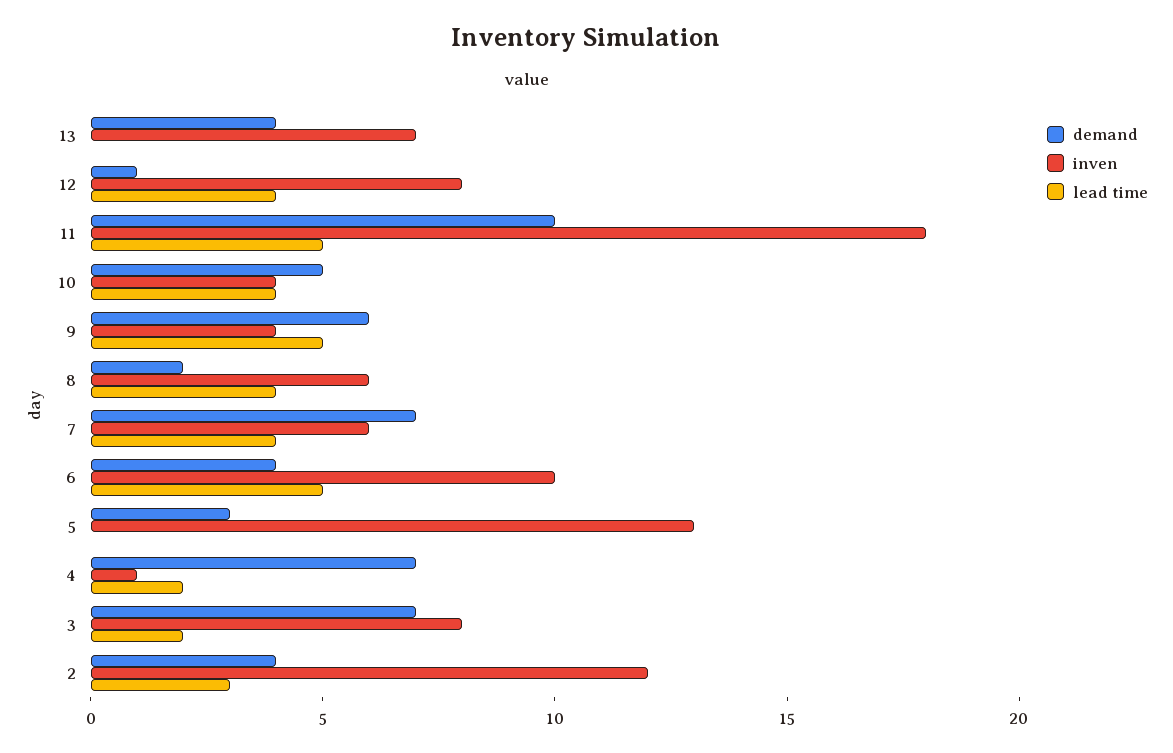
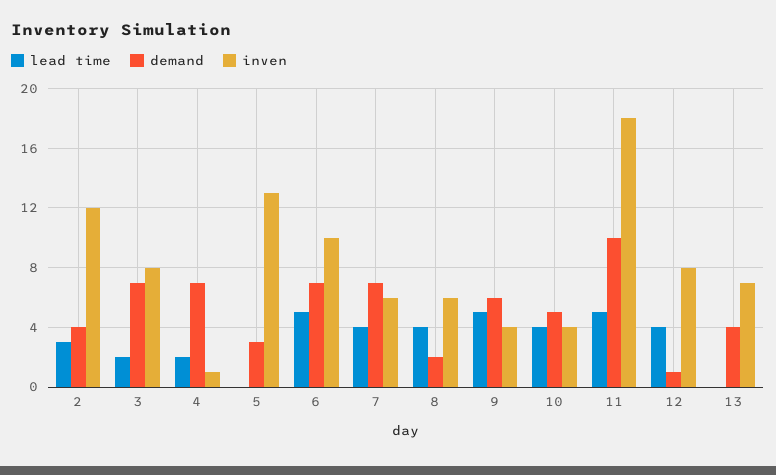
  {
    "demand": {
      "13": 4,
      "12": 1,
      "11": 10,
      "10": 5,
      "9": 6,
      "8": 2,
      "7": 7,
-     "6": 4,
+     "6": 7,
      "5": 3,
      "4": 7,
      "3": 7,
      "2": 4
    },
    "inven": {
      "13": 7,
      "12": 8,
      "11": 18,
      "10": 4,
      "9": 4,
      "8": 6,
      "7": 6,
      "6": 10,
      "5": 13,
      "4": 1,
      "3": 8,
      "2": 12
    },
    "lead time": {
      "13": 0,
      "12": 4,
      "11": 5,
      "10": 4,
      "9": 5,
      "8": 4,
      "7": 4,
      "6": 5,
      "5": 0,
      "4": 2,
      "3": 2,
      "2": 3
    }
  }

